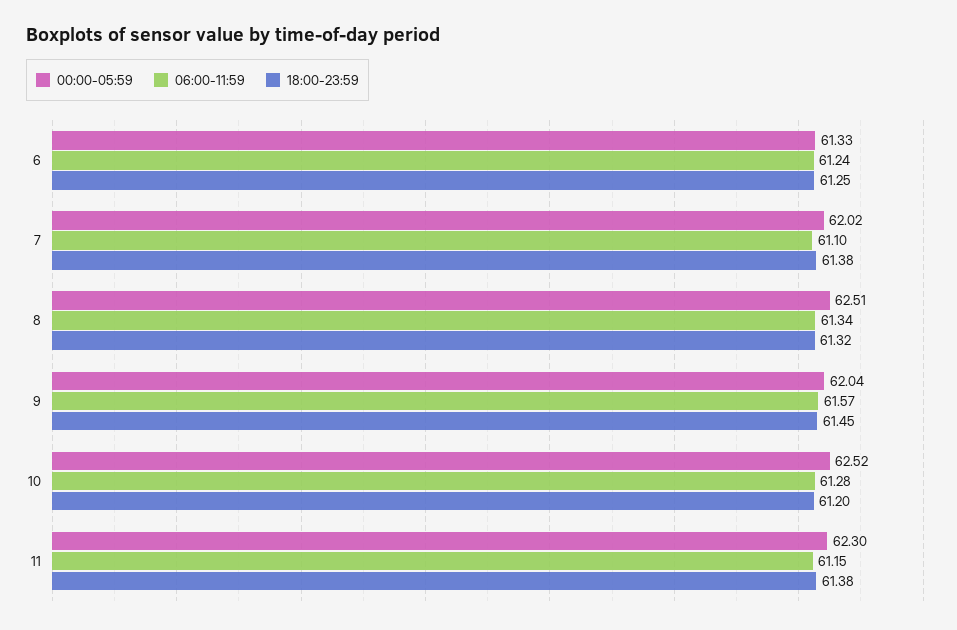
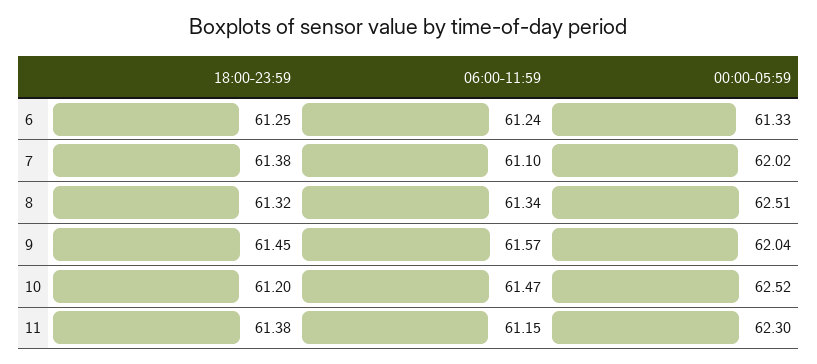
  {
    "00:00-05:59": {
      "6": 61.33,
      "7": 62.02,
      "8": 62.51,
      "9": 62.04,
      "10": 62.52,
      "11": 62.3
    },
    "06:00-11:59": {
      "6": 61.24,
      "7": 61.1,
      "8": 61.34,
      "9": 61.57,
-     "10": 61.28,
+     "10": 61.47,
      "11": 61.15
    },
    "18:00-23:59": {
      "6": 61.25,
      "7": 61.38,
      "8": 61.32,
      "9": 61.45,
      "10": 61.2,
      "11": 61.38
    }
  }

